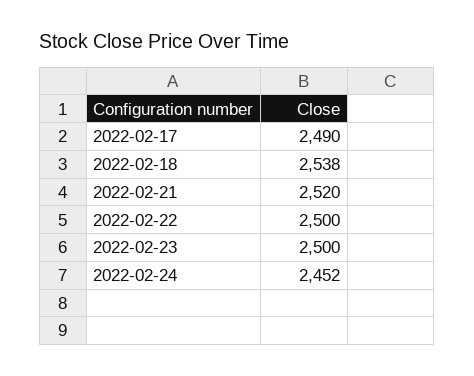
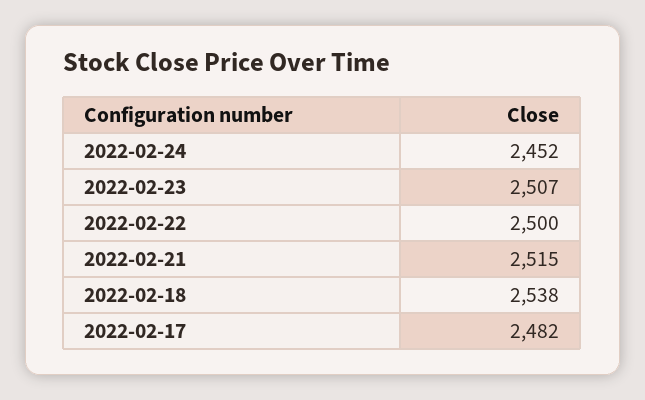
  {
-   "2022-02-17": 2490,
+   "2022-02-17": 2482,
    "2022-02-18": 2538,
-   "2022-02-21": 2520,
+   "2022-02-21": 2515,
    "2022-02-22": 2500,
-   "2022-02-23": 2500,
+   "2022-02-23": 2507,
    "2022-02-24": 2452
  }

